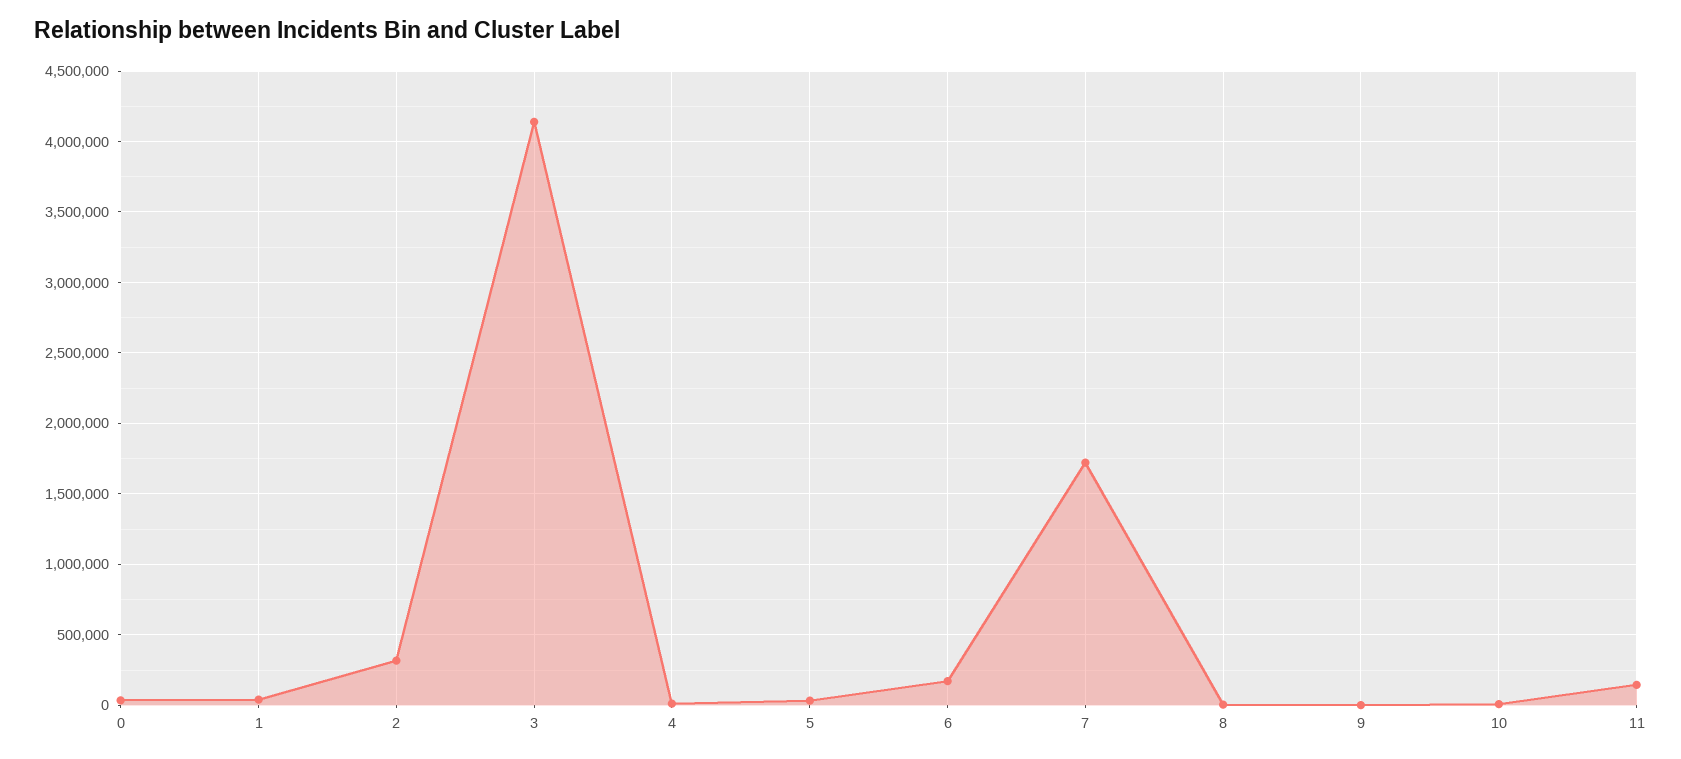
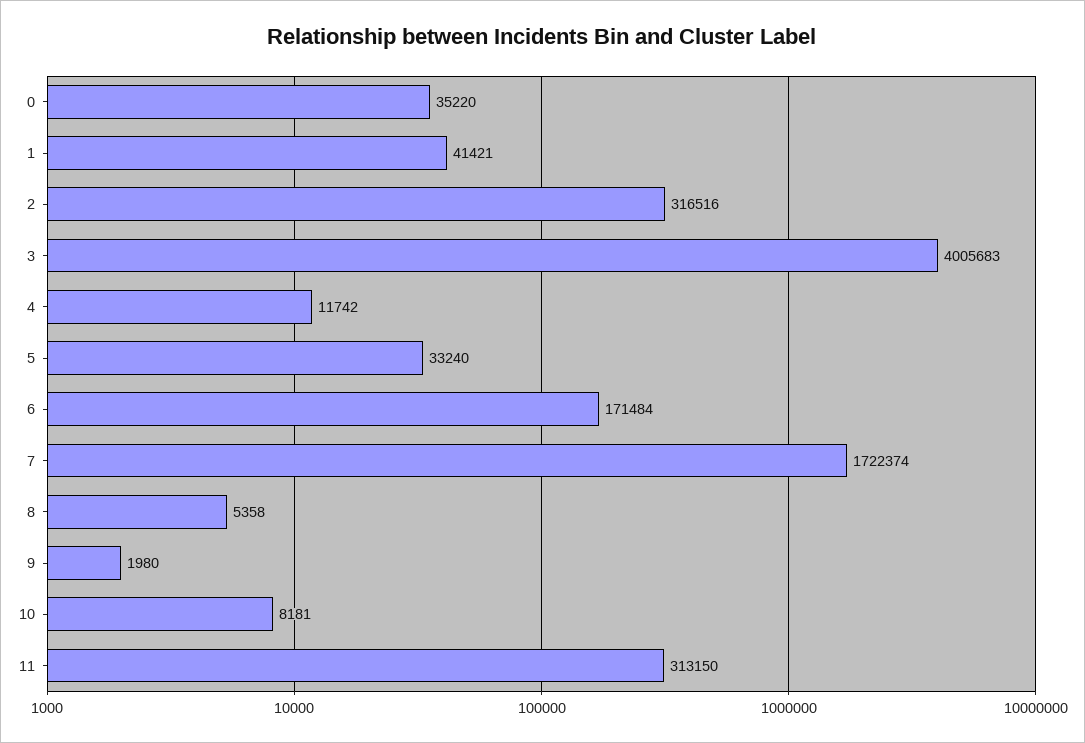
  {
    "0": 35220,
    "1": 41421,
    "2": 316516,
-   "3": 4150000,
+   "3": 4005683,
    "4": 11742,
    "5": 33240,
    "6": 171484,
    "7": 1722374,
    "8": 5358,
    "9": 1980,
    "10": 8181,
-   "11": 150000
+   "11": 313150
  }

